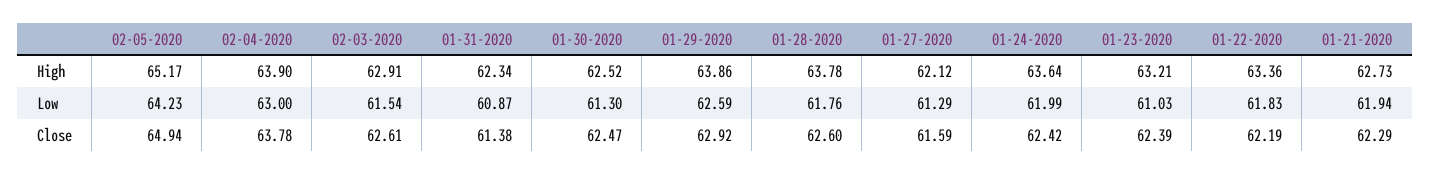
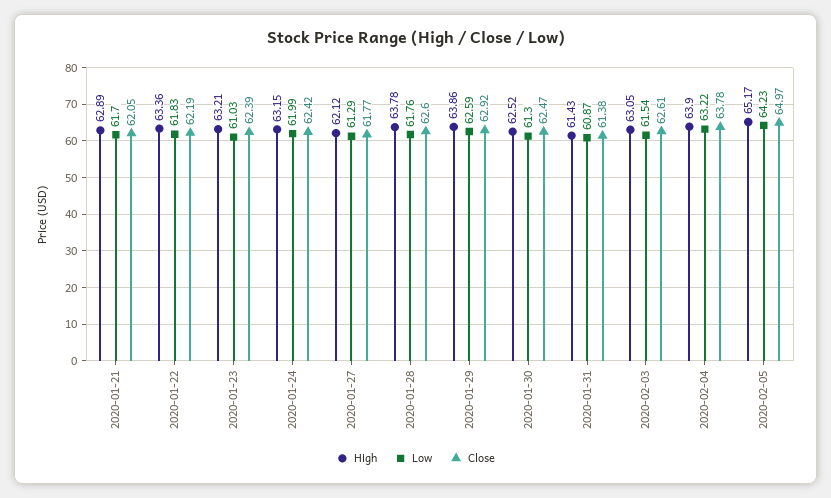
  {
    "High": {
      "02-05-2020": 65.17,
      "02-04-2020": 63.9,
-     "02-03-2020": 62.91,
+     "02-03-2020": 63.05,
-     "01-31-2020": 62.34,
+     "01-31-2020": 61.43,
      "01-30-2020": 62.52,
      "01-29-2020": 63.86,
      "01-28-2020": 63.78,
      "01-27-2020": 62.12,
-     "01-24-2020": 63.64,
+     "01-24-2020": 63.15,
      "01-23-2020": 63.21,
      "01-22-2020": 63.36,
-     "01-21-2020": 62.73
+     "01-21-2020": 62.89
    },
    "Low": {
      "02-05-2020": 64.23,
-     "02-04-2020": 63,
+     "02-04-2020": 63.22,
      "02-03-2020": 61.54,
      "01-31-2020": 60.87,
      "01-30-2020": 61.3,
      "01-29-2020": 62.59,
      "01-28-2020": 61.76,
      "01-27-2020": 61.29,
      "01-24-2020": 61.99,
      "01-23-2020": 61.03,
      "01-22-2020": 61.83,
-     "01-21-2020": 61.94
+     "01-21-2020": 61.7
    },
    "Close": {
-     "02-05-2020": 64.94,
+     "02-05-2020": 64.97,
      "02-04-2020": 63.78,
      "02-03-2020": 62.61,
      "01-31-2020": 61.38,
      "01-30-2020": 62.47,
      "01-29-2020": 62.92,
      "01-28-2020": 62.6,
-     "01-27-2020": 61.59,
+     "01-27-2020": 61.77,
      "01-24-2020": 62.42,
      "01-23-2020": 62.39,
      "01-22-2020": 62.19,
-     "01-21-2020": 62.29
+     "01-21-2020": 62.05
    }
  }

